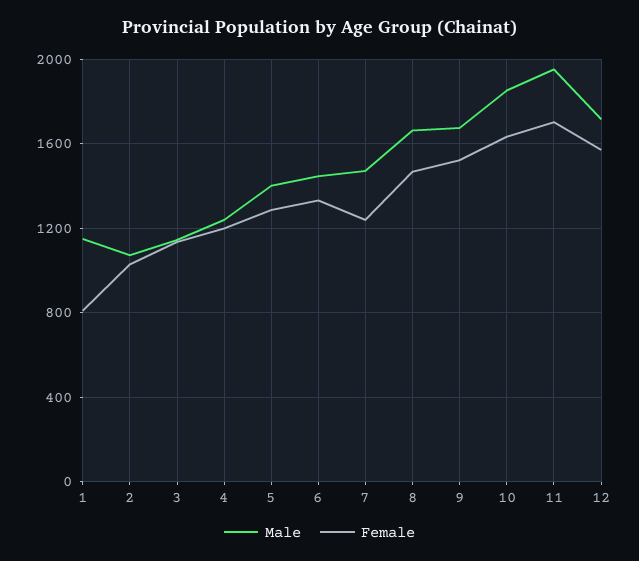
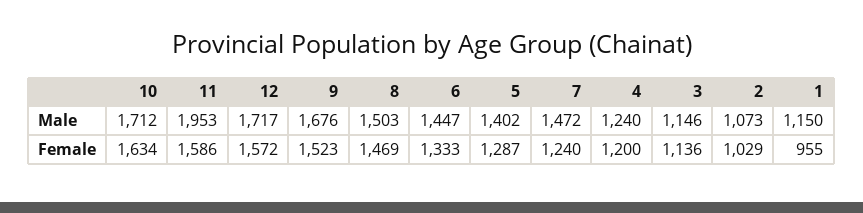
  {
    "Male": {
      "1": 1150,
      "2": 1073,
      "3": 1146,
      "4": 1240,
      "5": 1402,
      "6": 1447,
      "7": 1472,
-     "8": 1650,
+     "8": 1503,
      "9": 1676,
-     "10": 1850,
+     "10": 1712,
      "11": 1953,
      "12": 1717
    },
    "Female": {
-     "1": 800,
+     "1": 955,
      "2": 1029,
      "3": 1136,
      "4": 1200,
      "5": 1287,
      "6": 1333,
      "7": 1240,
      "8": 1469,
      "9": 1523,
      "10": 1634,
-     "11": 1700,
+     "11": 1586,
      "12": 1572
    }
  }

